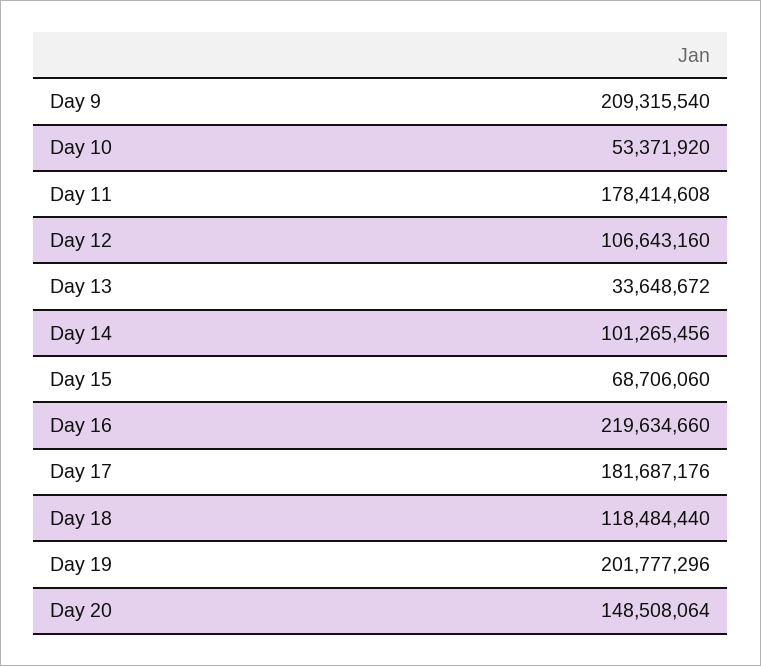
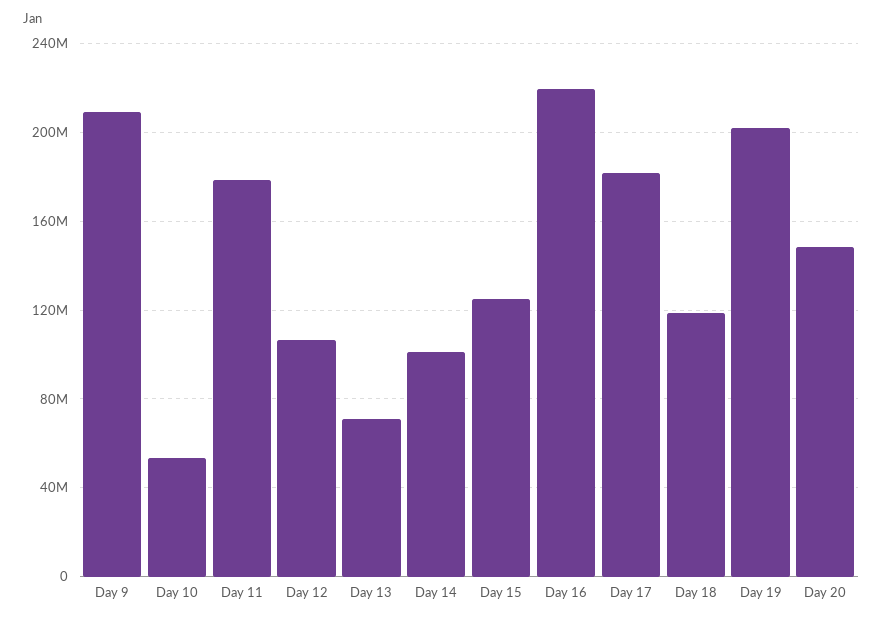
  {
    "Day 9": 209315540,
    "Day 10": 53371920,
    "Day 11": 178414608,
    "Day 12": 106643160,
-   "Day 13": 33648672,
+   "Day 13": 70000000,
    "Day 14": 101265456,
-   "Day 15": 68706060,
+   "Day 15": 125000000,
    "Day 16": 219634660,
    "Day 17": 181687176,
    "Day 18": 118484440,
    "Day 19": 201777296,
    "Day 20": 148508064
  }

